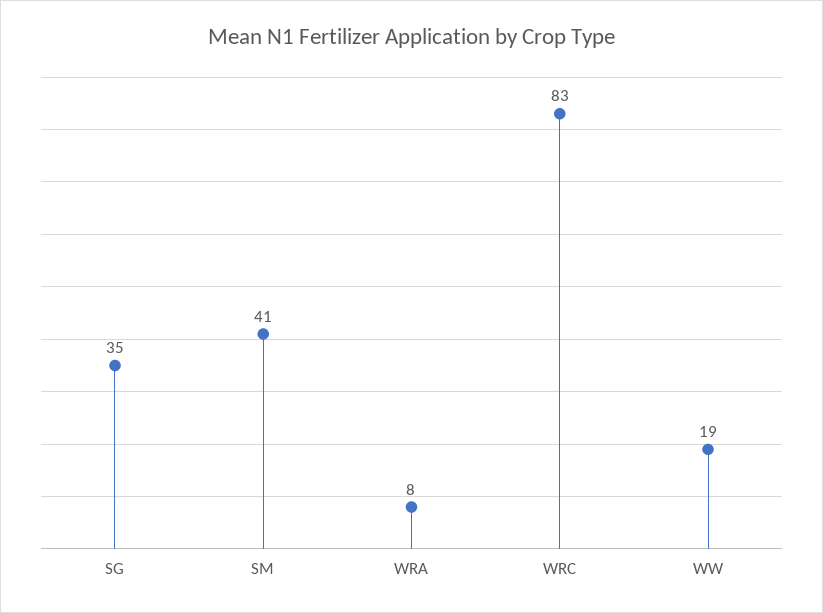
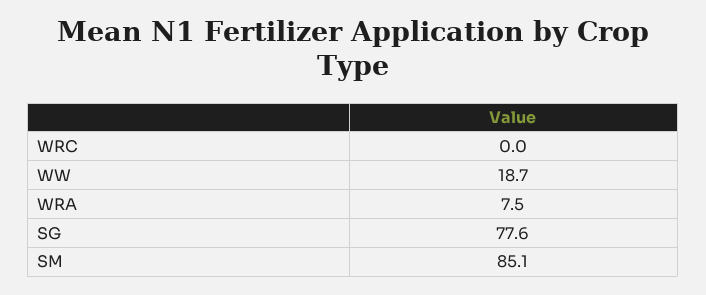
  {
-   "SG": 35,
+   "SG": 77.6,
-   "SM": 41,
+   "SM": 85.1,
    "WRA": 7.5,
-   "WRC": 83,
+   "WRC": 0,
    "WW": 18.7
  }

